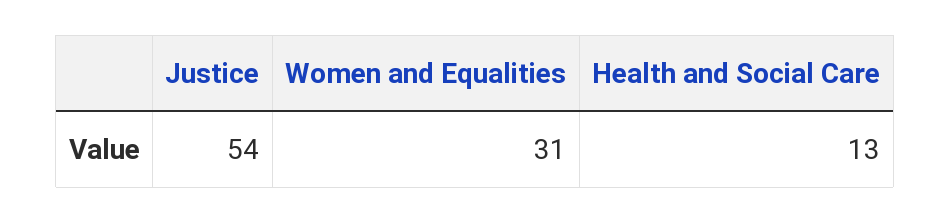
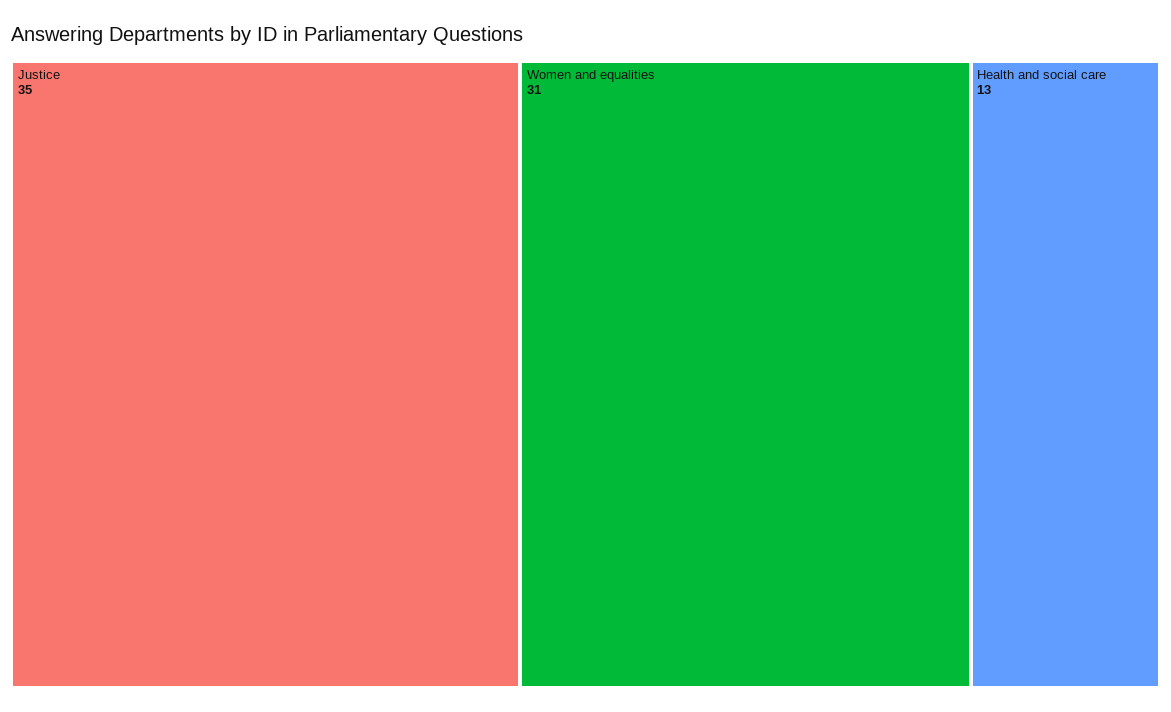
  {
-   "Justice": 54,
+   "Justice": 35,
    "Women and Equalities": 31,
    "Health and Social Care": 13
  }

